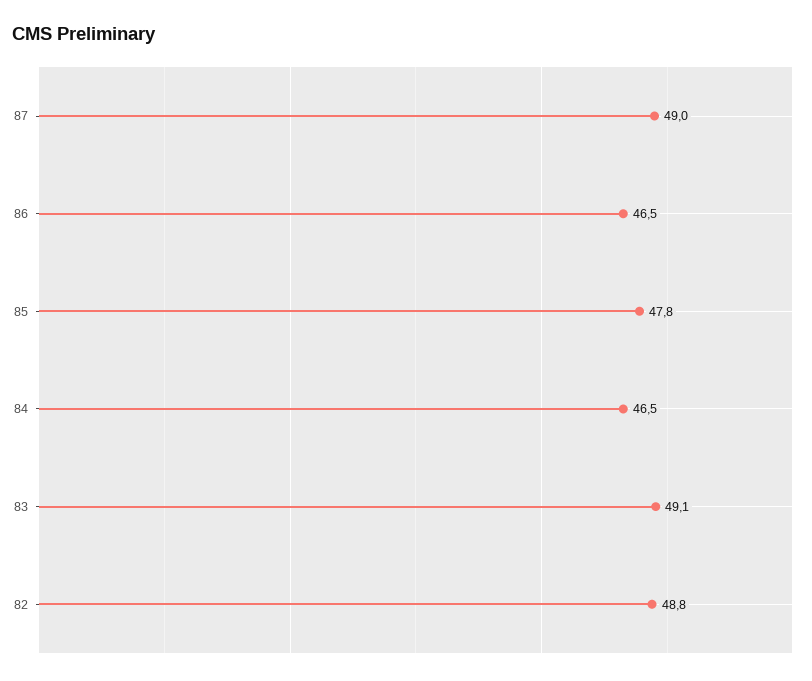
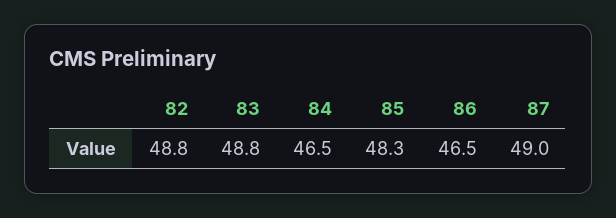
  {
    "87": 49,
    "86": 46.5,
-   "85": 47.8,
+   "85": 48.3,
    "84": 46.5,
-   "83": 49.1,
+   "83": 48.8,
    "82": 48.8
  }

